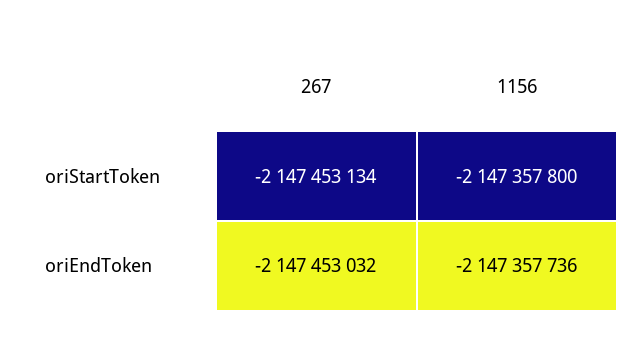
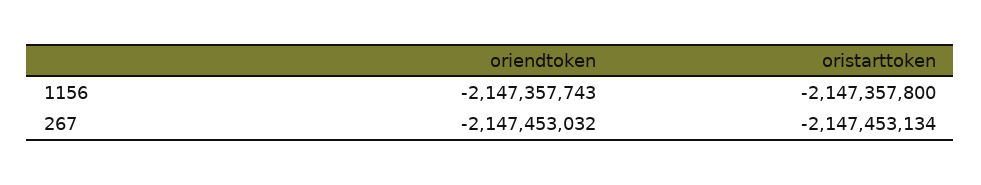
  {
    "267": {
      "oriStartToken": -2147453134,
      "oriEndToken": -2147453032
    },
    "1156": {
      "oriStartToken": -2147357800,
-     "oriEndToken": -2147357736
+     "oriEndToken": -2147357743
    }
  }

